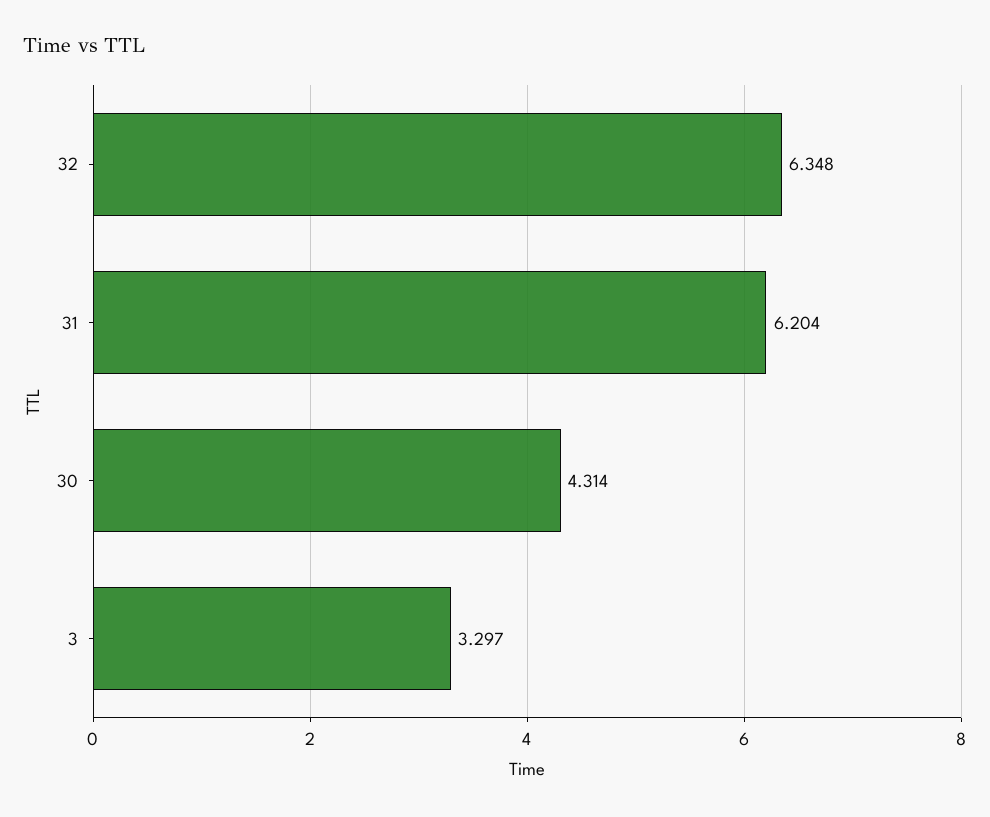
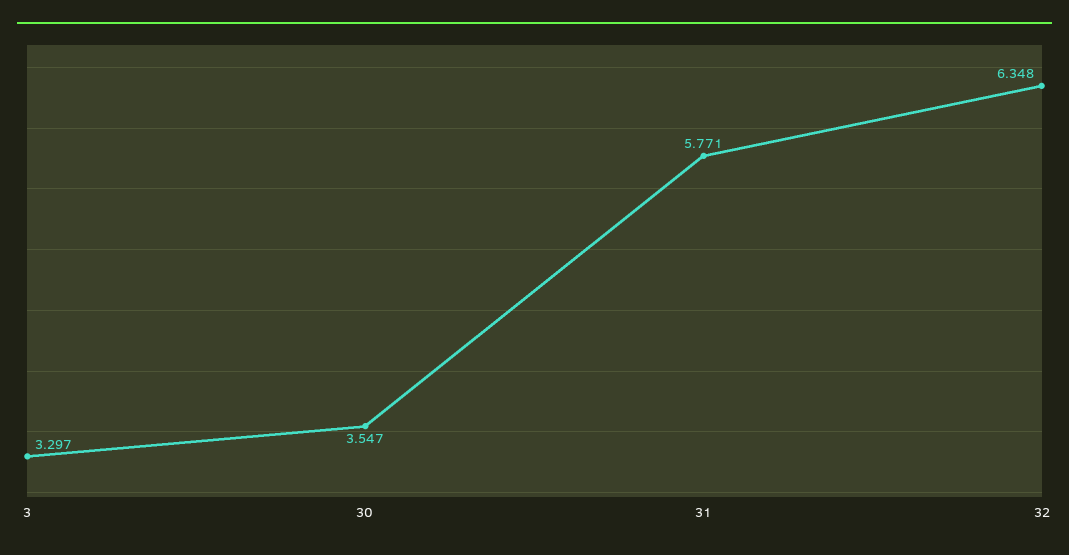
  {
    "32": 6.348,
-   "31": 6.204,
+   "31": 5.771,
-   "30": 4.314,
+   "30": 3.547,
    "3": 3.297
  }

